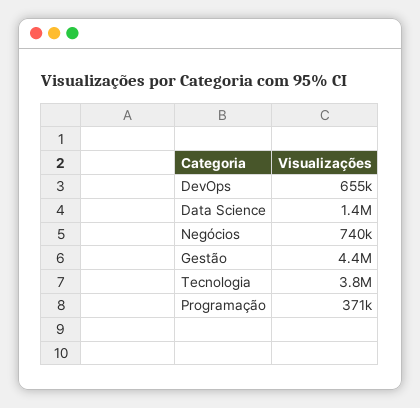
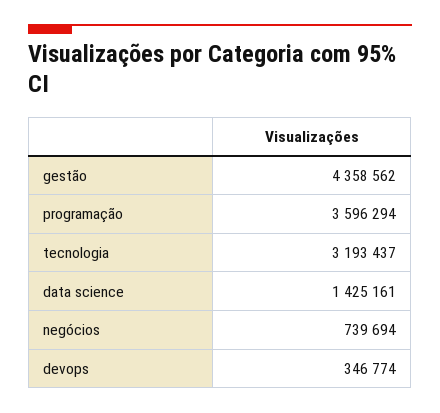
  {
-   "DevOps": 655000,
+   "DevOps": 346774,
    "Data Science": 1425161,
    "Negócios": 739694,
    "Gestão": 4358562,
-   "Tecnologia": 3800000,
+   "Tecnologia": 3193437,
-   "Programação": 371000
+   "Programação": 3596294
  }

